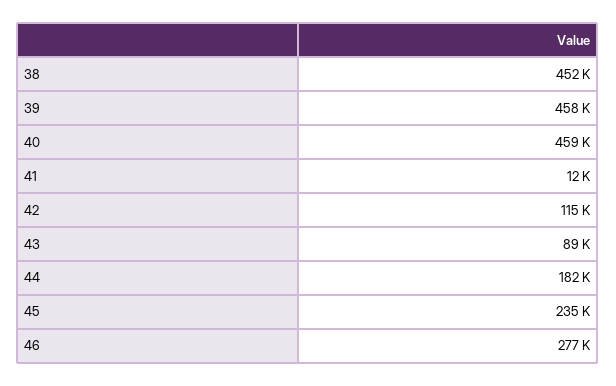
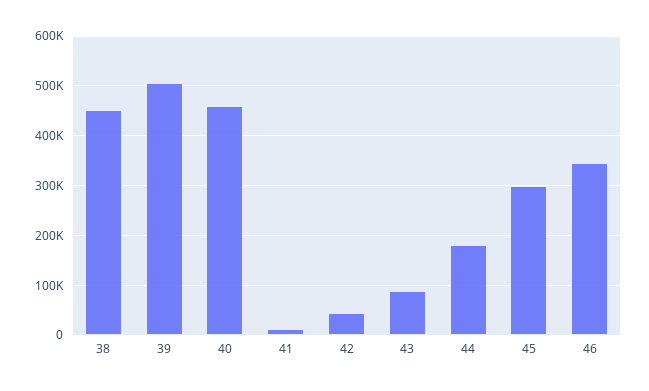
  {
    "38": 452000,
-   "39": 458000,
+   "39": 500000,
    "40": 459000,
    "41": 12000,
-   "42": 115000,
+   "42": 40000,
    "43": 89000,
    "44": 182000,
-   "45": 235000,
+   "45": 300000,
-   "46": 277000
+   "46": 340000
  }

